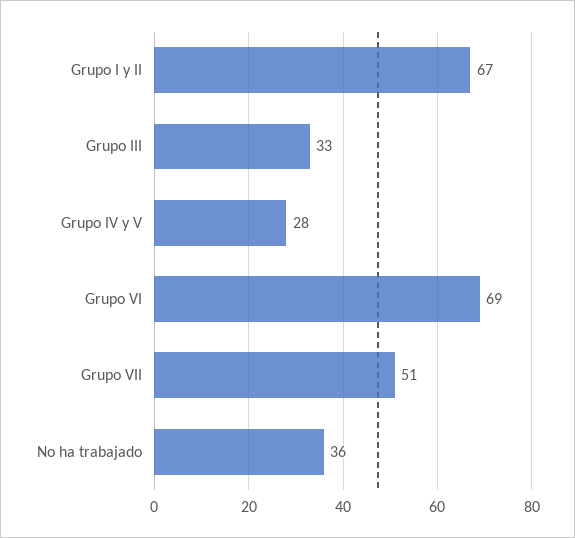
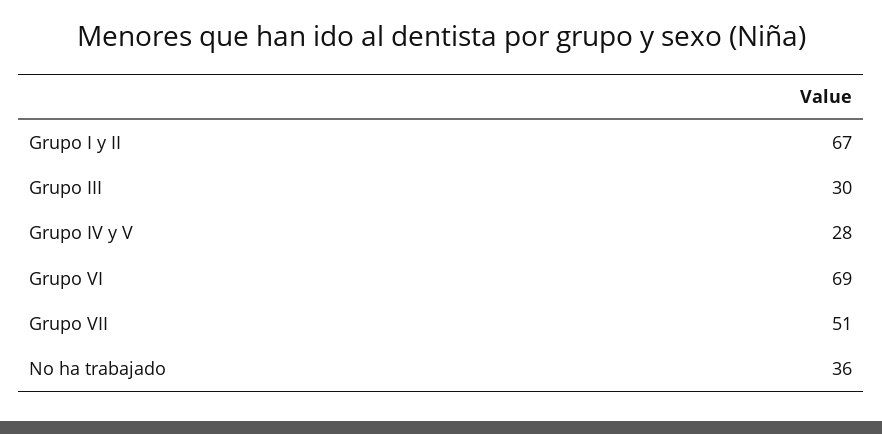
  {
    "Grupo I y II": 67,
-   "Grupo III": 33,
+   "Grupo III": 30,
    "Grupo IV y V": 28,
    "Grupo VI": 69,
    "Grupo VII": 51,
    "No ha trabajado": 36
  }

